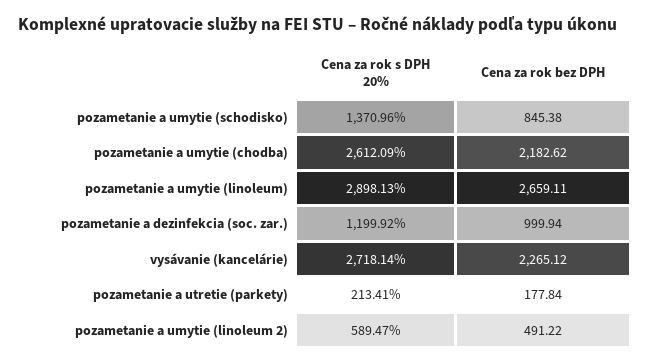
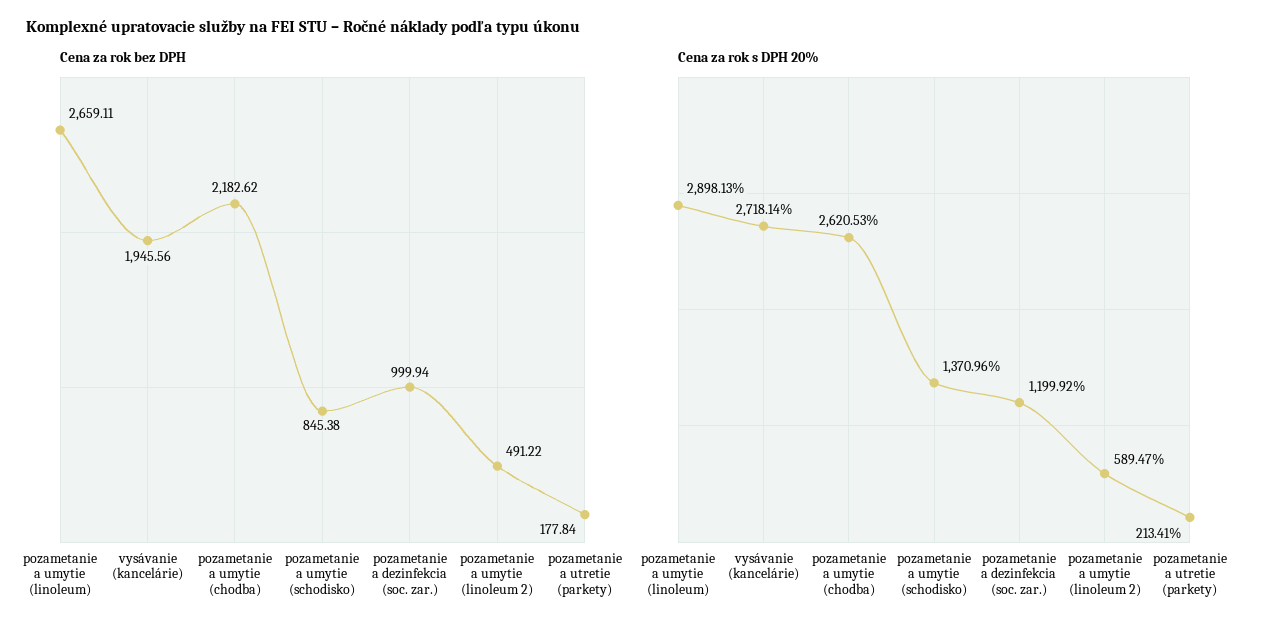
  {
    "Cena za rok s DPH 20%": {
      "pozametanie a umytie (schodisko)": 1370.96,
-     "pozametanie a umytie (chodba)": 2612.09,
+     "pozametanie a umytie (chodba)": 2620.53,
      "pozametanie a umytie (linoleum)": 2898.13,
      "pozametanie a dezinfekcia (soc. zar.)": 1199.92,
      "vysávanie (kancelárie)": 2718.14,
      "pozametanie a utretie (parkety)": 213.41,
      "pozametanie a umytie (linoleum 2)": 589.47
    },
    "Cena za rok bez DPH": {
      "pozametanie a umytie (schodisko)": 845.38,
      "pozametanie a umytie (chodba)": 2182.62,
      "pozametanie a umytie (linoleum)": 2659.11,
      "pozametanie a dezinfekcia (soc. zar.)": 999.94,
-     "vysávanie (kancelárie)": 2265.12,
+     "vysávanie (kancelárie)": 1945.56,
      "pozametanie a utretie (parkety)": 177.84,
      "pozametanie a umytie (linoleum 2)": 491.22
    }
  }

